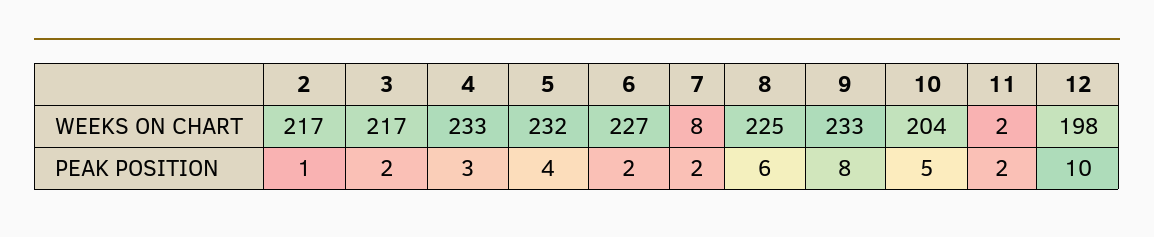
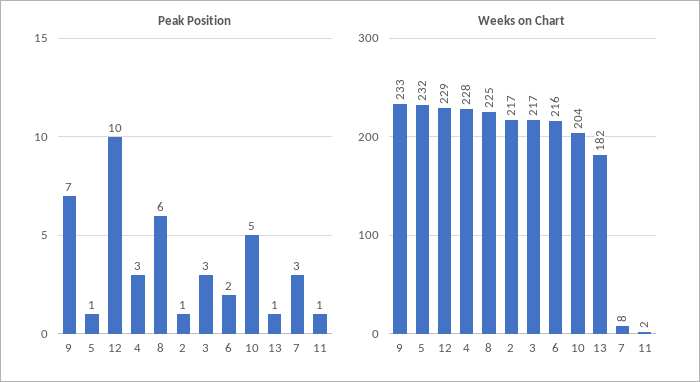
  {
    "WEEKS ON CHART": {
      "2": 217,
      "3": 217,
-     "4": 233,
+     "4": 228,
      "5": 232,
-     "6": 227,
+     "6": 216,
      "7": 8,
      "8": 225,
      "9": 233,
      "10": 204,
      "11": 2,
-     "12": 198
+     "12": 229,
+     "13": 182
    },
    "PEAK POSITION": {
      "2": 1,
-     "3": 2,
+     "3": 3,
      "4": 3,
-     "5": 4,
+     "5": 1,
      "6": 2,
-     "7": 2,
+     "7": 3,
      "8": 6,
-     "9": 8,
+     "9": 7,
      "10": 5,
-     "11": 2,
+     "11": 1,
-     "12": 10
+     "12": 10,
+     "13": 1
    }
  }

